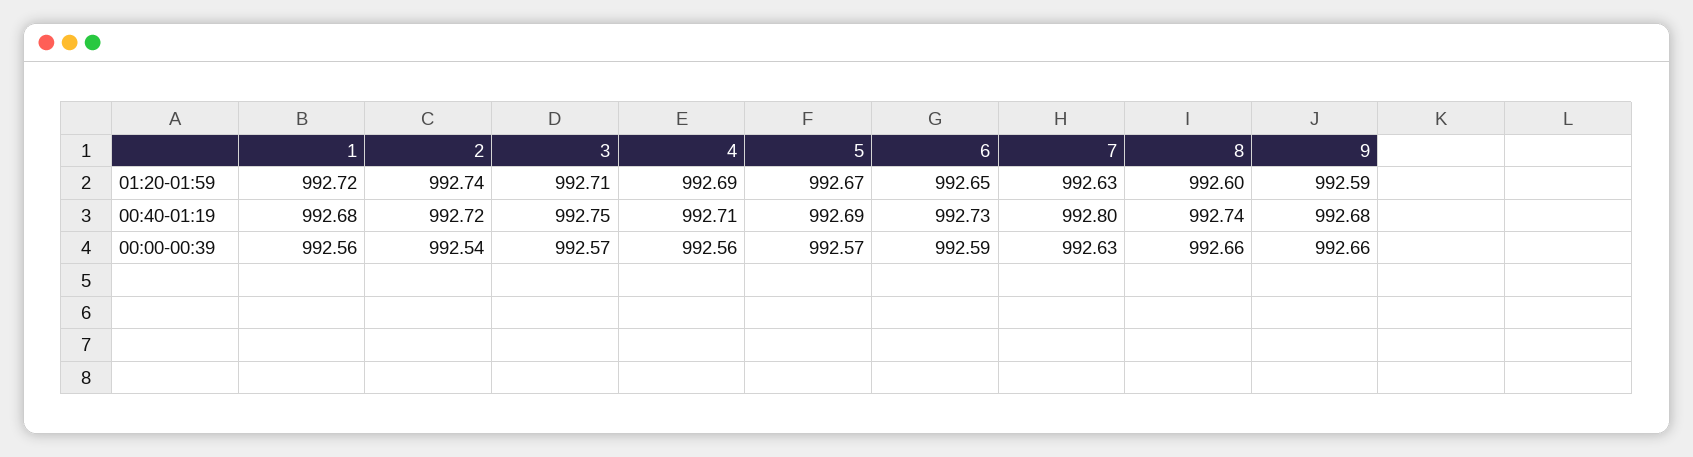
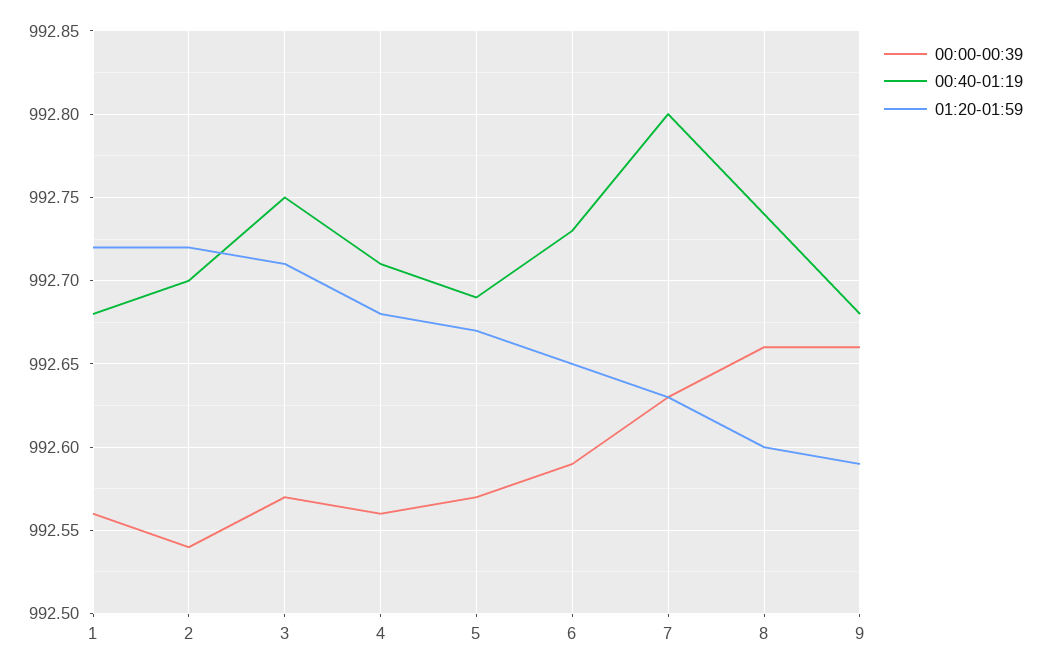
  {
    "01:20-01:59": {
      "1": 992.72,
-     "2": 992.74,
+     "2": 992.72,
      "3": 992.71,
-     "4": 992.69,
+     "4": 992.68,
      "5": 992.67,
      "6": 992.65,
      "7": 992.63,
      "8": 992.6,
      "9": 992.59
    },
    "00:40-01:19": {
      "1": 992.68,
-     "2": 992.72,
+     "2": 992.7,
      "3": 992.75,
      "4": 992.71,
      "5": 992.69,
      "6": 992.73,
      "7": 992.8,
      "8": 992.74,
      "9": 992.68
    },
    "00:00-00:39": {
      "1": 992.56,
      "2": 992.54,
      "3": 992.57,
      "4": 992.56,
      "5": 992.57,
      "6": 992.59,
      "7": 992.63,
      "8": 992.66,
      "9": 992.66
    }
  }

